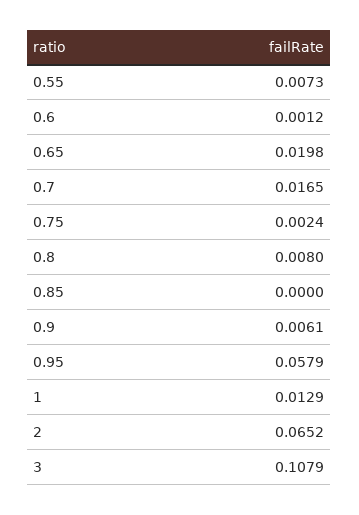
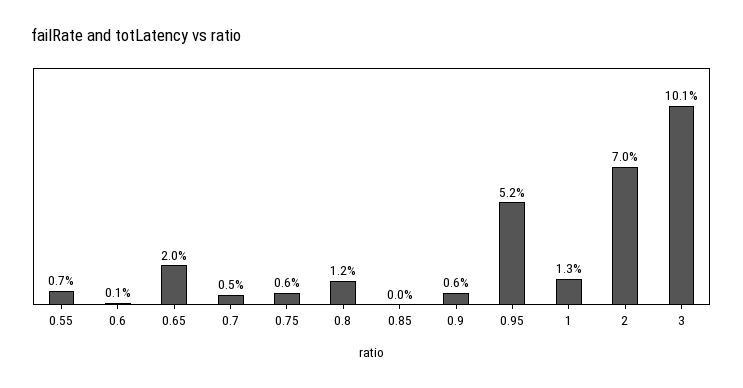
  {
    "0.55": 0.0073,
    "0.6": 0.0012,
    "0.65": 0.0198,
-   "0.7": 0.0165,
+   "0.7": 0.005,
-   "0.75": 0.0024,
+   "0.75": 0.006,
-   "0.8": 0.008,
+   "0.8": 0.012,
    "0.85": 0,
    "0.9": 0.0061,
-   "0.95": 0.0579,
+   "0.95": 0.052,
    "1": 0.0129,
-   "2": 0.0652,
+   "2": 0.07,
-   "3": 0.1079
+   "3": 0.101
  }

